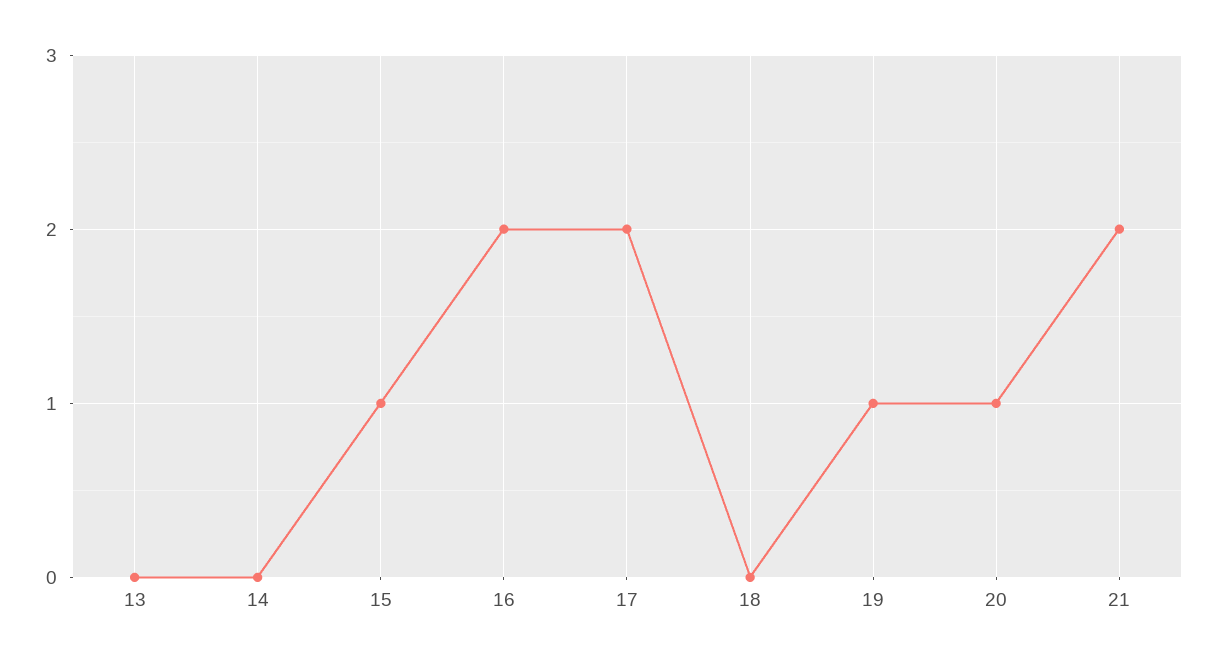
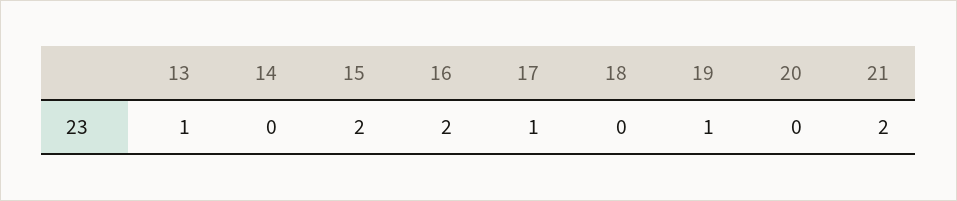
  {
-   "13": 0,
+   "13": 1,
    "14": 0,
-   "15": 1,
+   "15": 2,
    "16": 2,
-   "17": 2,
+   "17": 1,
    "18": 0,
    "19": 1,
-   "20": 1,
+   "20": 0,
    "21": 2
  }

